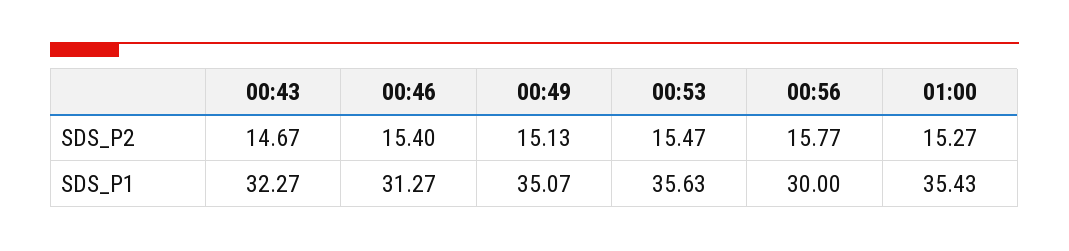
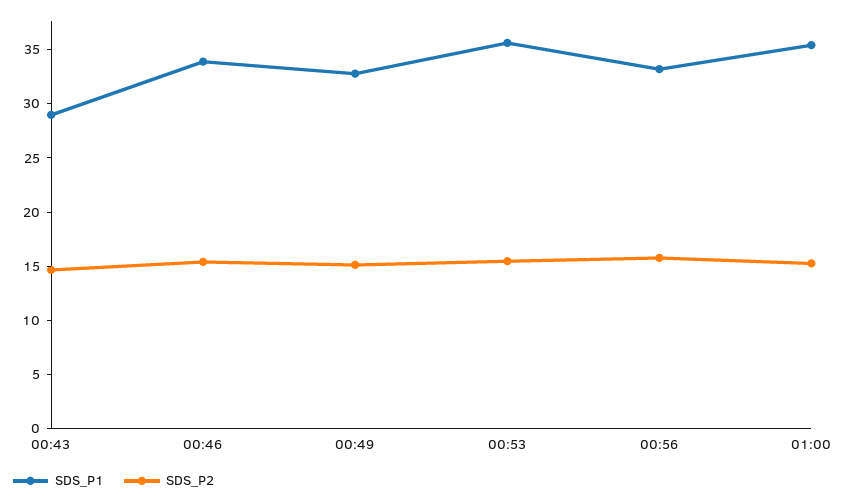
  {
    "SDS_P2": {
      "00:43": 14.67,
      "00:46": 15.4,
      "00:49": 15.13,
      "00:53": 15.47,
      "00:56": 15.77,
      "01:00": 15.27
    },
    "SDS_P1": {
-     "00:43": 32.27,
+     "00:43": 29,
-     "00:46": 31.27,
+     "00:46": 34,
-     "00:49": 35.07,
+     "00:49": 33,
      "00:53": 35.63,
-     "00:56": 30,
+     "00:56": 33,
      "01:00": 35.43
    }
  }

